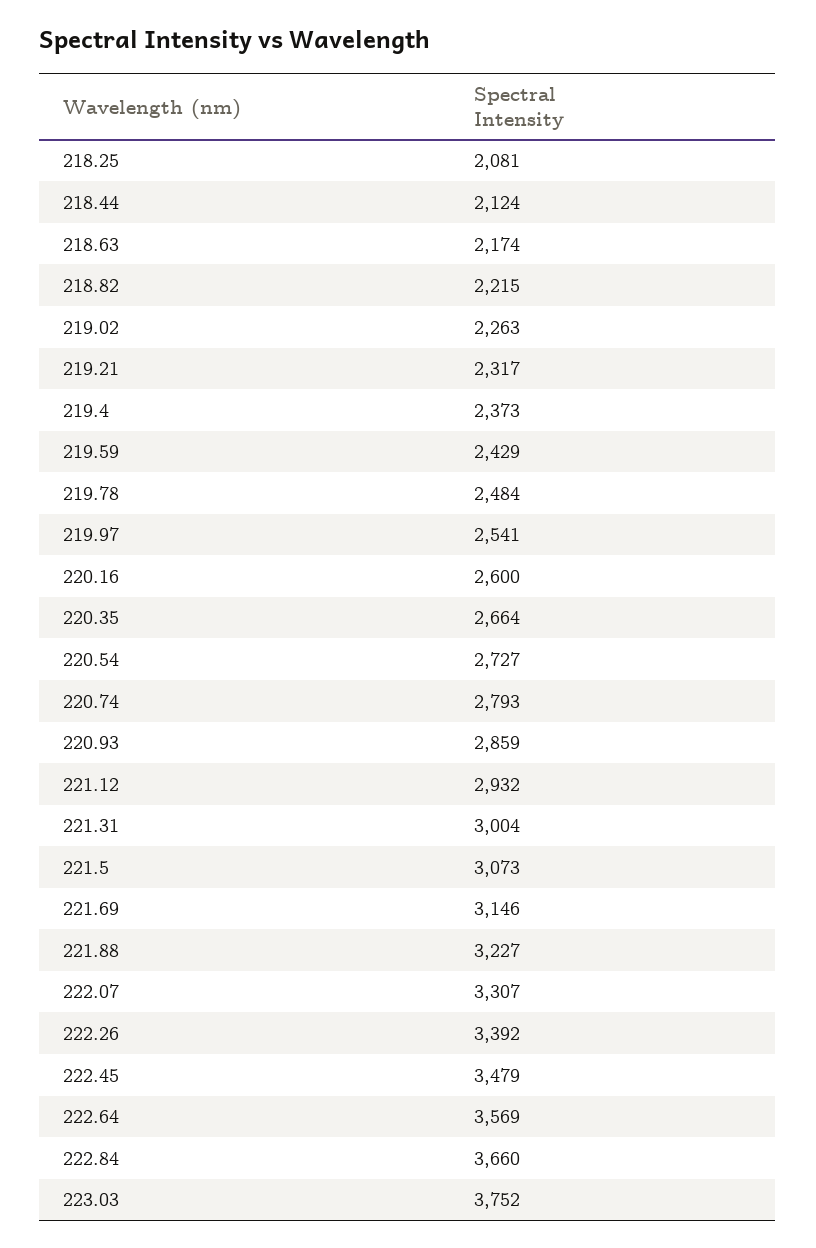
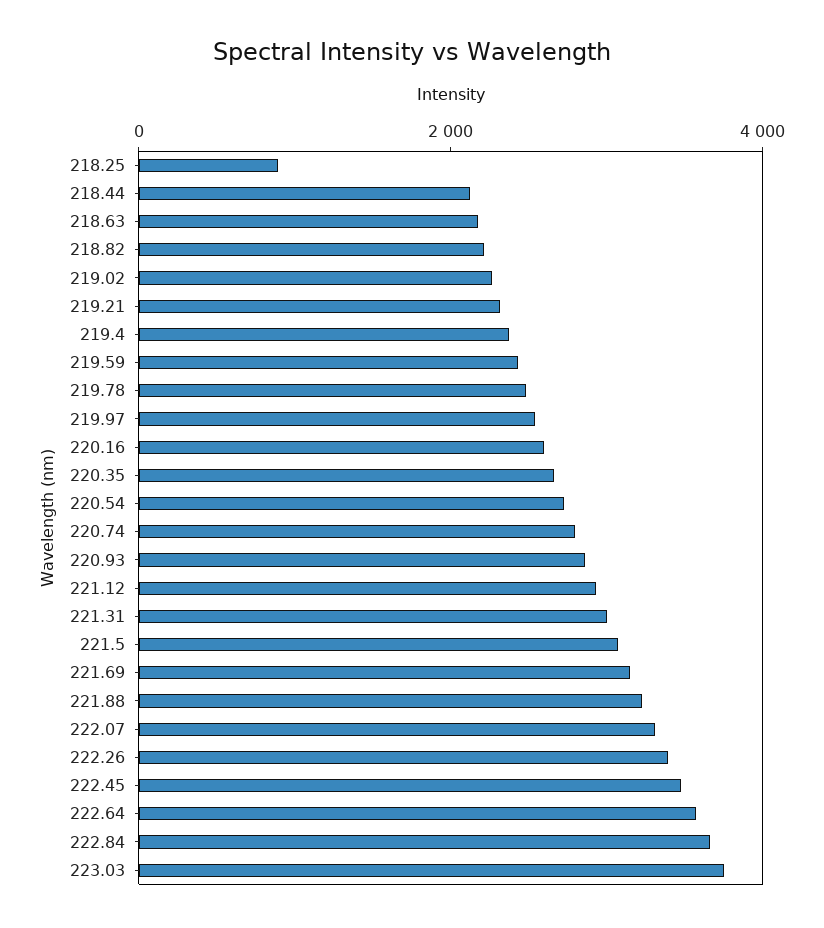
  {
-   "218.25": 2081,
+   "218.25": 1000,
    "218.44": 2124,
    "218.63": 2174,
    "218.82": 2215,
    "219.02": 2263,
    "219.21": 2317,
    "219.4": 2373,
    "219.59": 2429,
    "219.78": 2484,
    "219.97": 2541,
    "220.16": 2600,
    "220.35": 2664,
    "220.54": 2727,
    "220.74": 2793,
    "220.93": 2859,
    "221.12": 2932,
    "221.31": 3004,
    "221.5": 3073,
    "221.69": 3146,
    "221.88": 3227,
    "222.07": 3307,
    "222.26": 3392,
    "222.45": 3479,
    "222.64": 3569,
    "222.84": 3660,
    "223.03": 3752
  }

